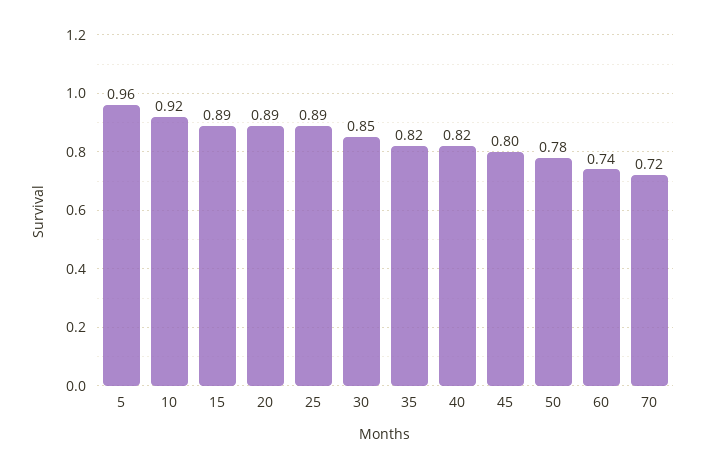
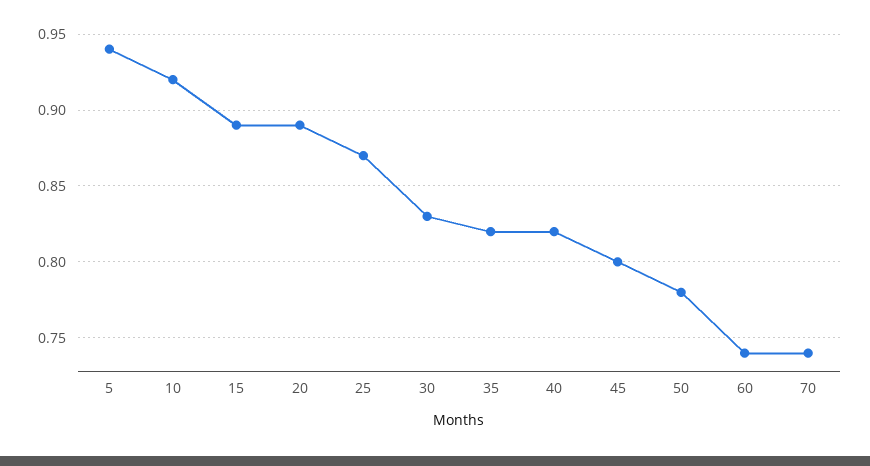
  {
-   "5": 0.96,
+   "5": 0.94,
    "10": 0.92,
    "15": 0.89,
    "20": 0.89,
-   "25": 0.89,
+   "25": 0.87,
-   "30": 0.85,
+   "30": 0.83,
    "35": 0.82,
    "40": 0.82,
    "45": 0.8,
    "50": 0.78,
    "60": 0.74,
-   "70": 0.72
+   "70": 0.74
  }

